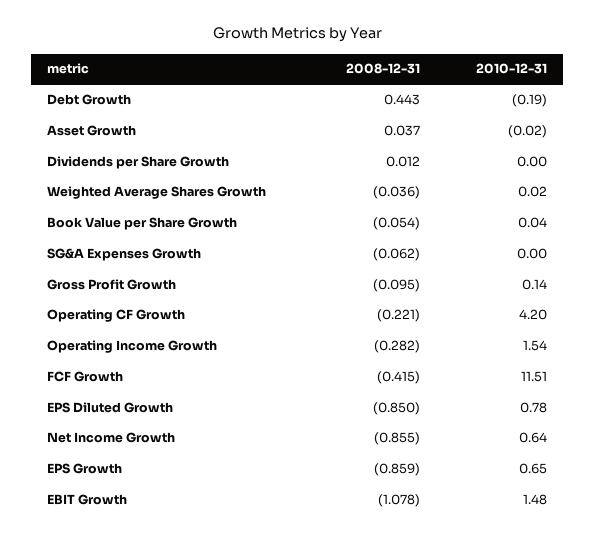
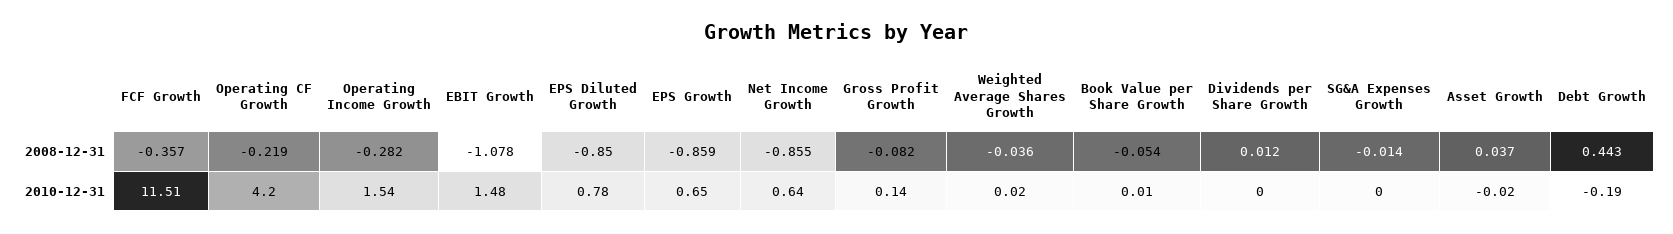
  {
    "2008-12-31": {
      "Debt Growth": 0.443,
      "Asset Growth": 0.037,
      "Dividends per Share Growth": 0.012,
      "Weighted Average Shares Growth": -0.036,
      "Book Value per Share Growth": -0.054,
-     "SG&A Expenses Growth": -0.062,
+     "SG&A Expenses Growth": -0.014,
-     "Gross Profit Growth": -0.095,
+     "Gross Profit Growth": -0.082,
-     "Operating CF Growth": -0.221,
+     "Operating CF Growth": -0.219,
      "Operating Income Growth": -0.282,
-     "FCF Growth": -0.415,
+     "FCF Growth": -0.357,
      "EPS Diluted Growth": -0.85,
      "Net Income Growth": -0.855,
      "EPS Growth": -0.859,
      "EBIT Growth": -1.078
    },
    "2010-12-31": {
      "Debt Growth": -0.19,
      "Asset Growth": -0.02,
      "Dividends per Share Growth": 0,
      "Weighted Average Shares Growth": 0.02,
-     "Book Value per Share Growth": 0.04,
+     "Book Value per Share Growth": 0.01,
      "SG&A Expenses Growth": 0,
      "Gross Profit Growth": 0.14,
      "Operating CF Growth": 4.2,
      "Operating Income Growth": 1.54,
      "FCF Growth": 11.51,
      "EPS Diluted Growth": 0.78,
      "Net Income Growth": 0.64,
      "EPS Growth": 0.65,
      "EBIT Growth": 1.48
    }
  }

